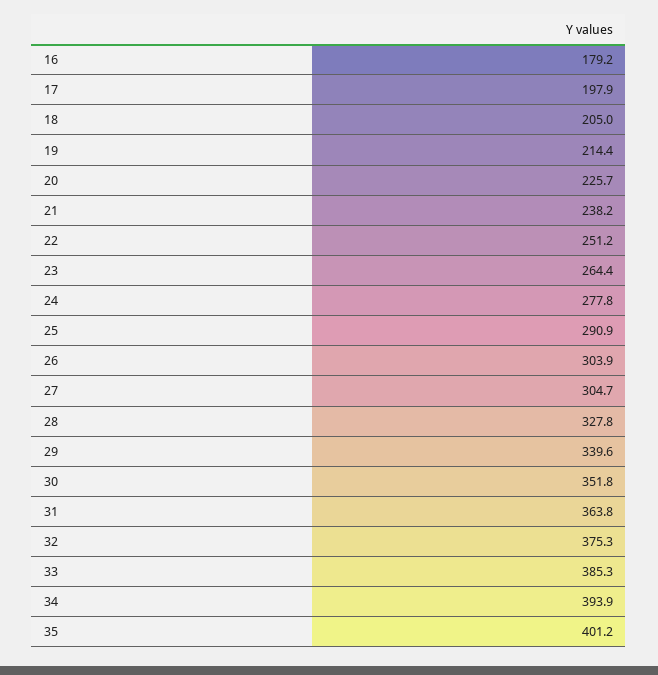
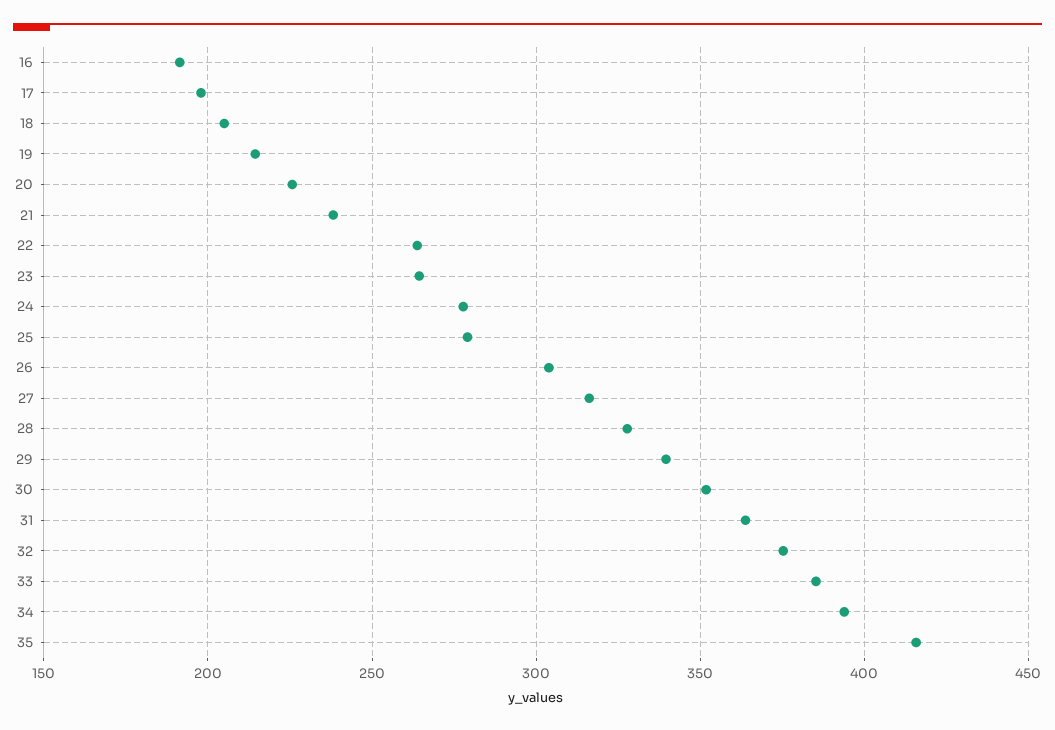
  {
-   "16": 179.2,
+   "16": 190,
    "17": 197.9,
    "18": 205,
    "19": 214.4,
    "20": 225.7,
    "21": 238.2,
-   "22": 251.2,
+   "22": 265,
    "23": 264.4,
    "24": 277.8,
-   "25": 290.9,
+   "25": 280,
    "26": 303.9,
-   "27": 304.7,
+   "27": 315,
    "28": 327.8,
    "29": 339.6,
    "30": 351.8,
    "31": 363.8,
    "32": 375.3,
    "33": 385.3,
    "34": 393.9,
-   "35": 401.2
+   "35": 415
  }

